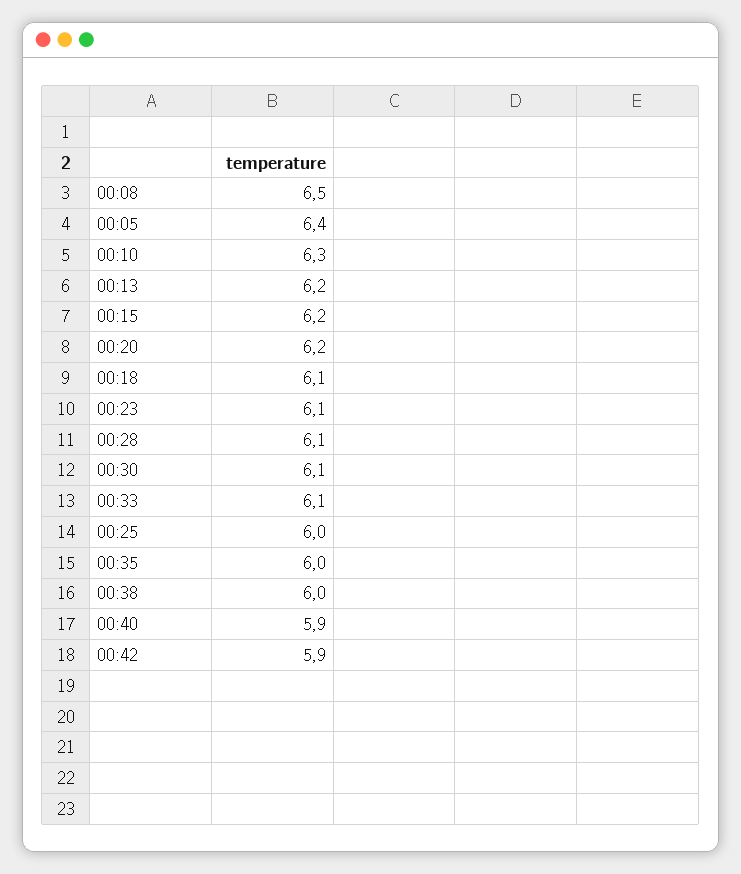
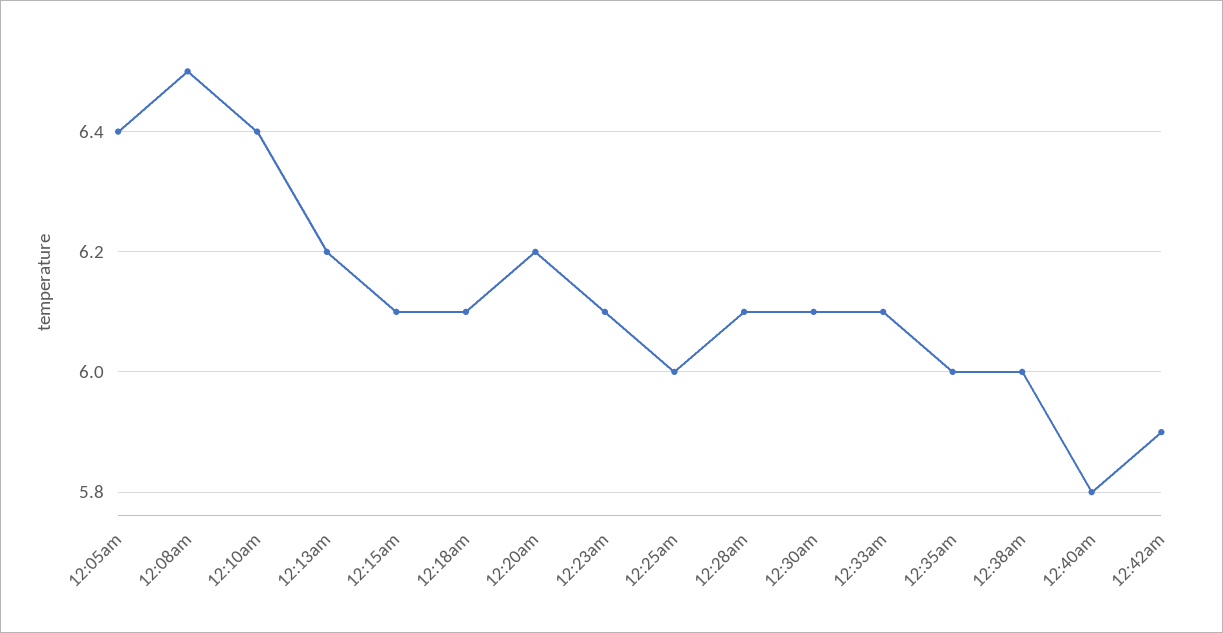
  {
    "00:08": 6.5,
    "00:05": 6.4,
-   "00:10": 6.3,
+   "00:10": 6.4,
    "00:13": 6.2,
-   "00:15": 6.2,
+   "00:15": 6.1,
    "00:20": 6.2,
    "00:18": 6.1,
    "00:23": 6.1,
    "00:28": 6.1,
    "00:30": 6.1,
    "00:33": 6.1,
    "00:25": 6,
    "00:35": 6,
    "00:38": 6,
-   "00:40": 5.9,
+   "00:40": 5.8,
    "00:42": 5.9
  }

